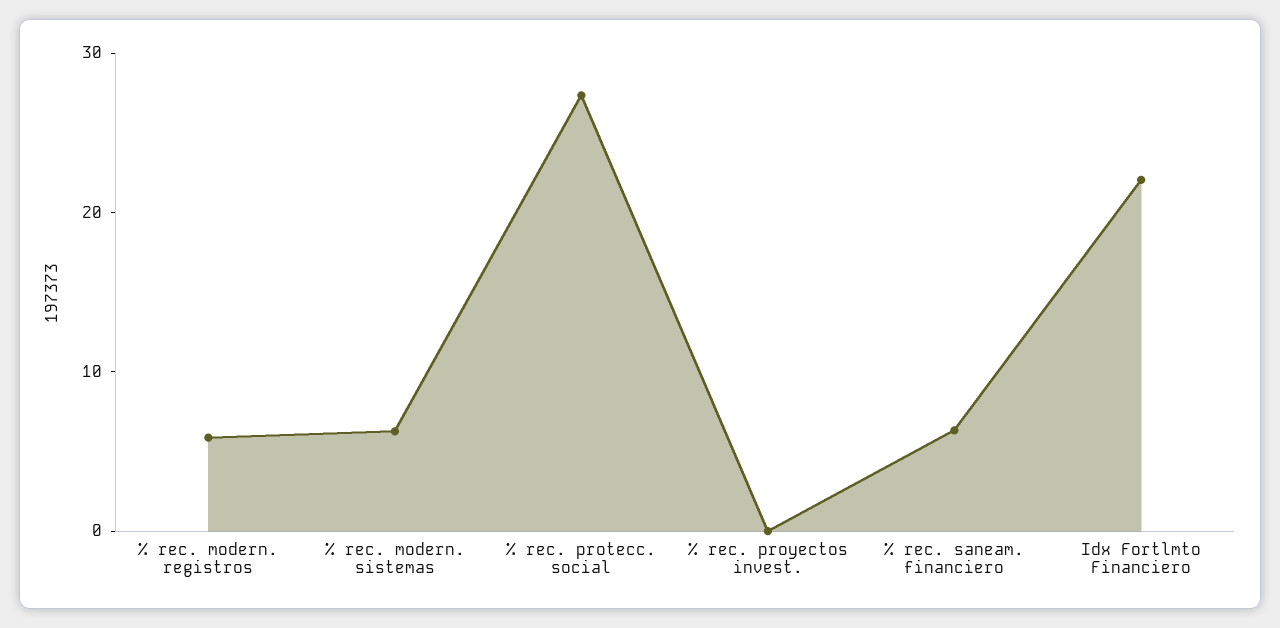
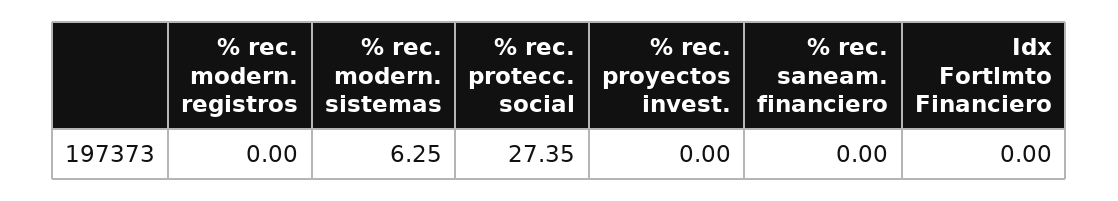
  {
-   "% rec. modern. registros": 6,
+   "% rec. modern. registros": 0,
    "% rec. modern. sistemas": 6.25,
    "% rec. protecc. social": 27.35,
    "% rec. proyectos invest.": 0,
-   "% rec. saneam. financiero": 6,
+   "% rec. saneam. financiero": 0,
-   "Idx Fortlmto Financiero": 22
+   "Idx Fortlmto Financiero": 0
  }

